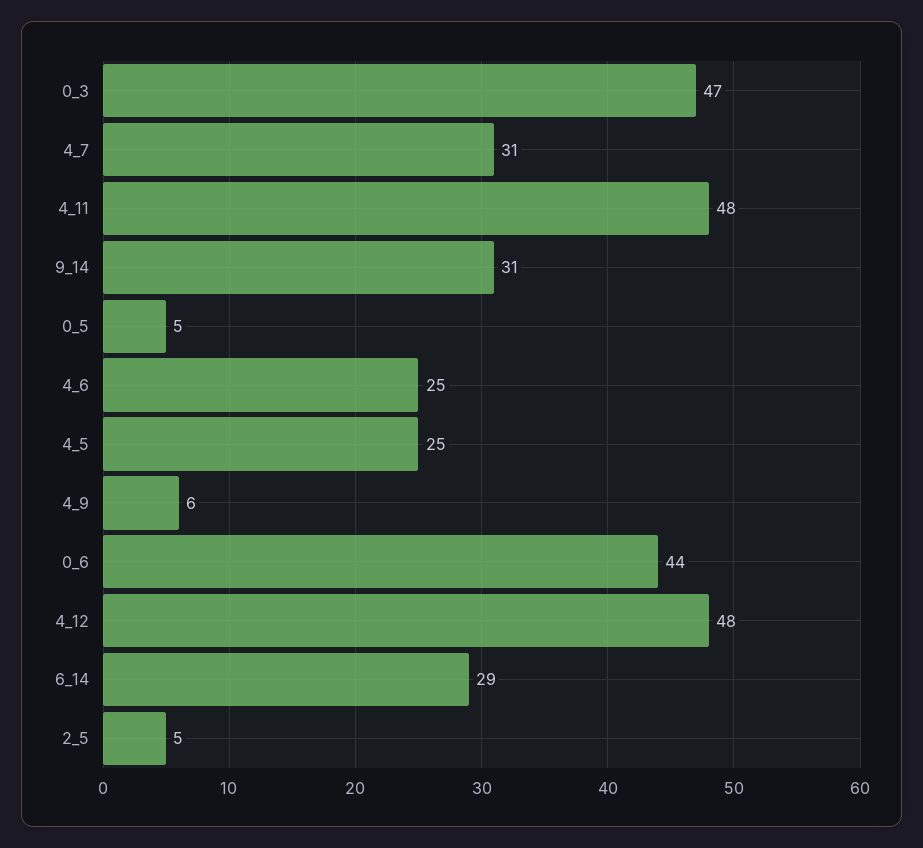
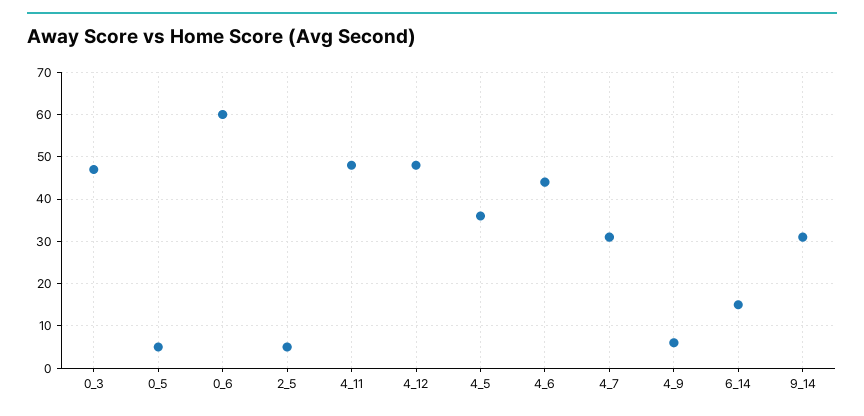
  {
    "0_3": 47,
    "4_7": 31,
    "4_11": 48,
    "9_14": 31,
    "0_5": 5,
-   "4_6": 25,
+   "4_6": 45,
-   "4_5": 25,
+   "4_5": 35,
    "4_9": 6,
-   "0_6": 44,
+   "0_6": 60,
    "4_12": 48,
-   "6_14": 29,
+   "6_14": 15,
    "2_5": 5
  }

